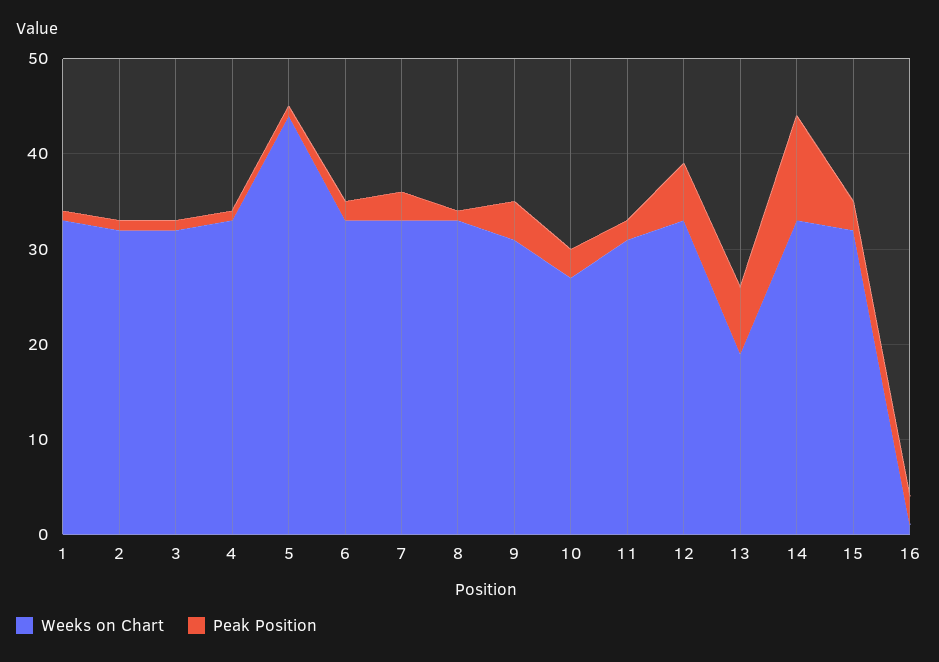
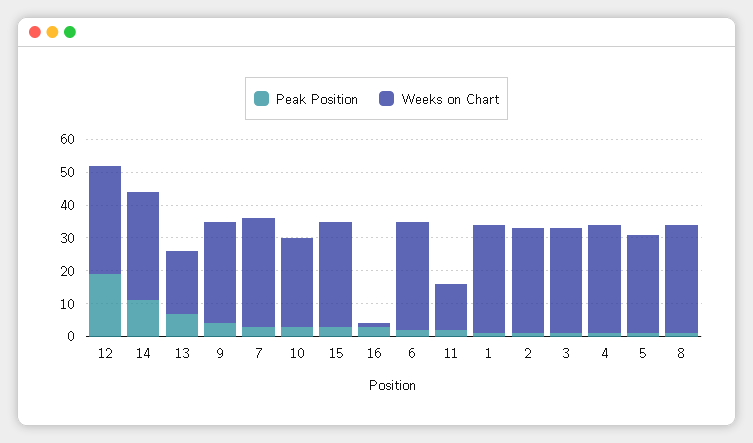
  {
    "Weeks on Chart": {
      "1": 33,
      "2": 32,
      "3": 32,
      "4": 33,
-     "5": 44,
+     "5": 30,
      "6": 33,
      "7": 33,
      "8": 33,
      "9": 31,
      "10": 27,
-     "11": 31,
+     "11": 15,
      "12": 33,
      "13": 19,
      "14": 33,
      "15": 32,
      "16": 1
    },
    "Peak Position": {
      "1": 1,
      "2": 1,
      "3": 1,
      "4": 1,
      "5": 1,
      "6": 2,
      "7": 3,
      "8": 1,
      "9": 4,
      "10": 3,
      "11": 2,
-     "12": 6,
+     "12": 20,
      "13": 7,
      "14": 11,
      "15": 3,
      "16": 3
    }
  }

